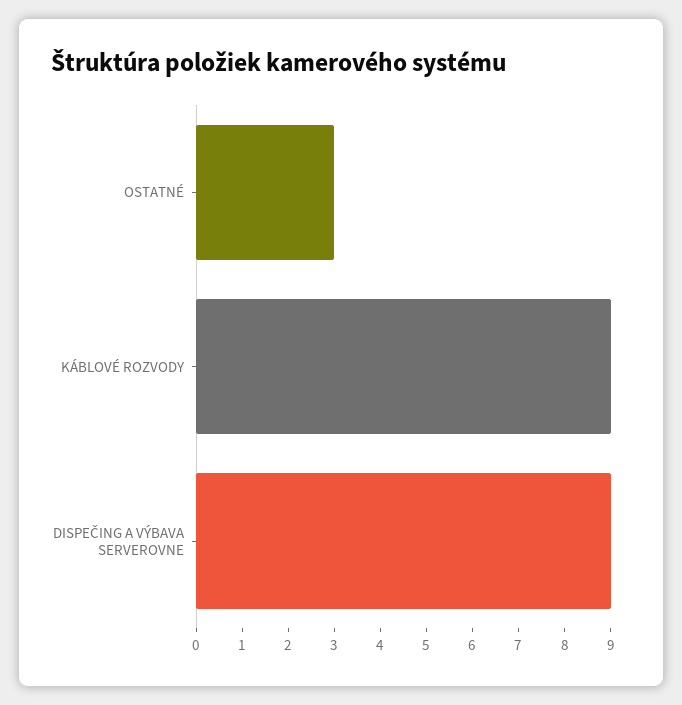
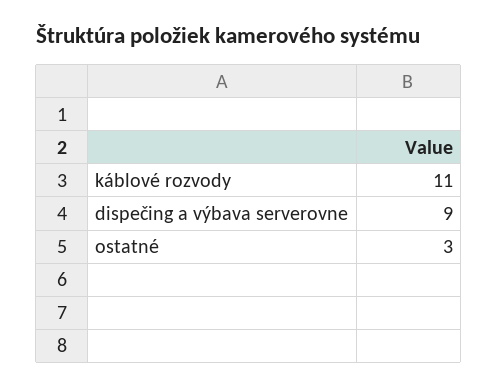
  {
    "OSTATNÉ": 3,
-   "KÁBLOVÉ ROZVODY": 9,
+   "KÁBLOVÉ ROZVODY": 11,
    "DISPEČING A VÝBAVA SERVEROVNE": 9
  }

